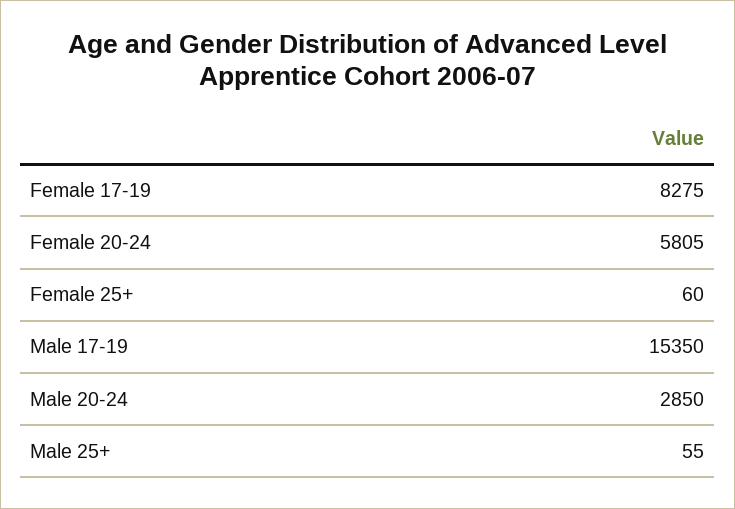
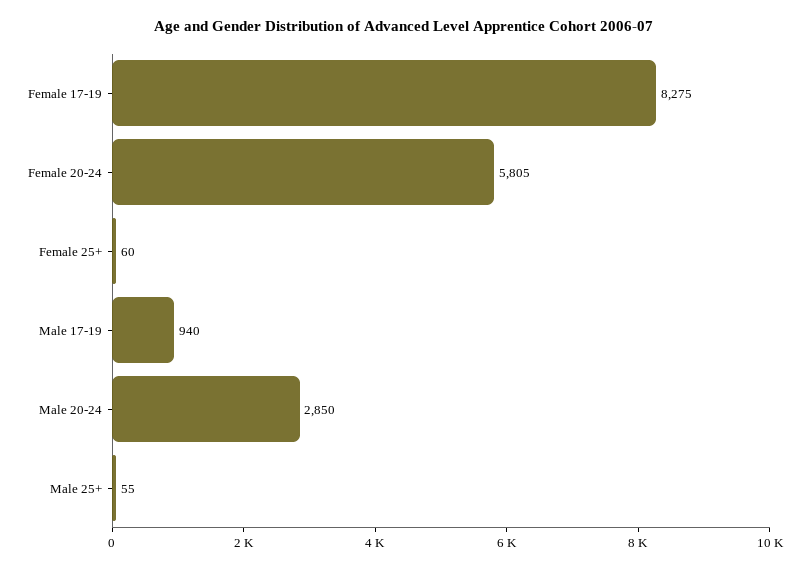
  {
    "Female 17-19": 8275,
    "Female 20-24": 5805,
    "Female 25+": 60,
-   "Male 17-19": 15350,
+   "Male 17-19": 940,
    "Male 20-24": 2850,
    "Male 25+": 55
  }

